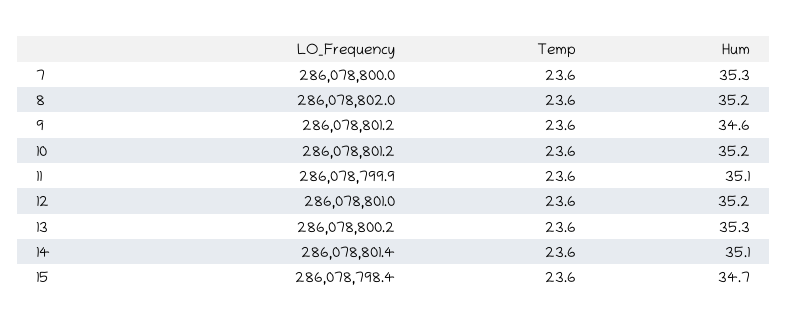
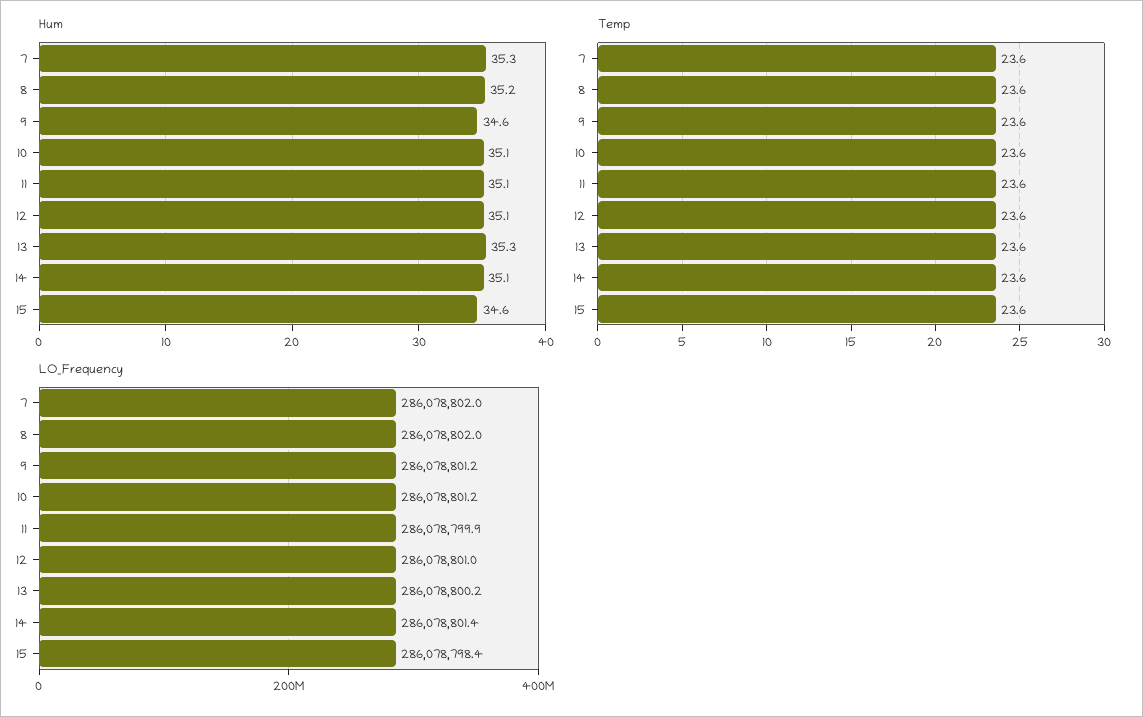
  {
    "LO_Frequency": {
-     "7": 286078800,
+     "7": 286078802,
      "8": 286078802,
      "9": 286078801.2,
      "10": 286078801.2,
      "11": 286078799.9,
      "12": 286078801,
      "13": 286078800.2,
      "14": 286078801.4,
      "15": 286078798.4
    },
    "Temp": {
      "7": 23.6,
      "8": 23.6,
      "9": 23.6,
      "10": 23.6,
      "11": 23.6,
      "12": 23.6,
      "13": 23.6,
      "14": 23.6,
      "15": 23.6
    },
    "Hum": {
      "7": 35.3,
      "8": 35.2,
      "9": 34.6,
-     "10": 35.2,
+     "10": 35.1,
      "11": 35.1,
-     "12": 35.2,
+     "12": 35.1,
      "13": 35.3,
      "14": 35.1,
-     "15": 34.7
+     "15": 34.6
    }
  }

